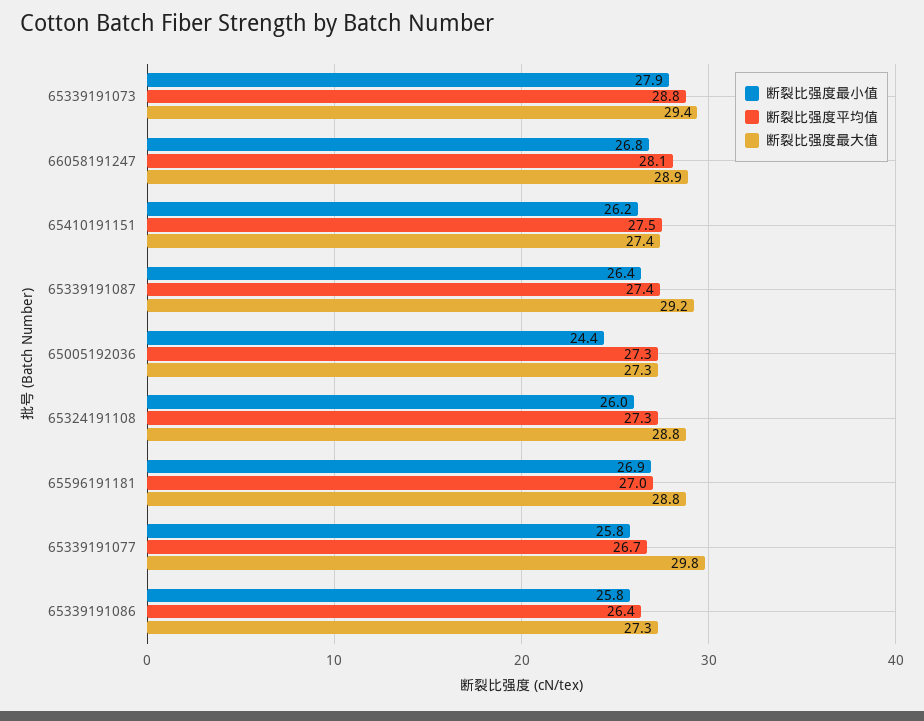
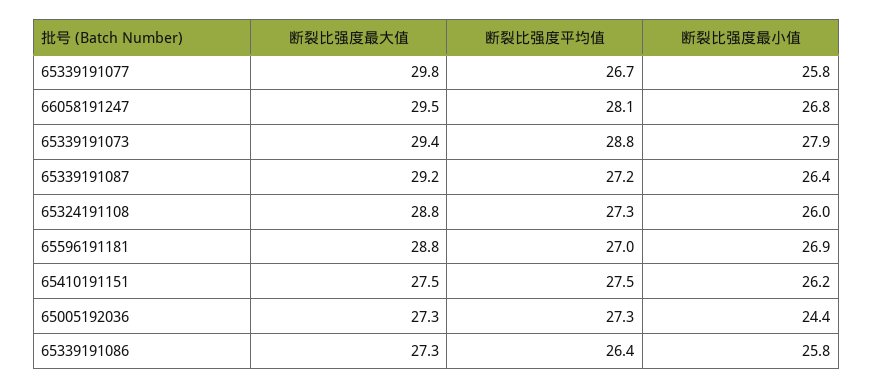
  {
    "断裂比强度最小值": {
      "65339191073": 27.9,
      "66058191247": 26.8,
      "65410191151": 26.2,
      "65339191087": 26.4,
      "65005192036": 24.4,
      "65324191108": 26,
      "65596191181": 26.9,
      "65339191077": 25.8,
      "65339191086": 25.8
    },
    "断裂比强度平均值": {
      "65339191073": 28.8,
      "66058191247": 28.1,
      "65410191151": 27.5,
-     "65339191087": 27.4,
+     "65339191087": 27.2,
      "65005192036": 27.3,
      "65324191108": 27.3,
      "65596191181": 27,
      "65339191077": 26.7,
      "65339191086": 26.4
    },
    "断裂比强度最大值": {
      "65339191073": 29.4,
-     "66058191247": 28.9,
+     "66058191247": 29.5,
-     "65410191151": 27.4,
+     "65410191151": 27.5,
      "65339191087": 29.2,
      "65005192036": 27.3,
      "65324191108": 28.8,
      "65596191181": 28.8,
      "65339191077": 29.8,
      "65339191086": 27.3
    }
  }

